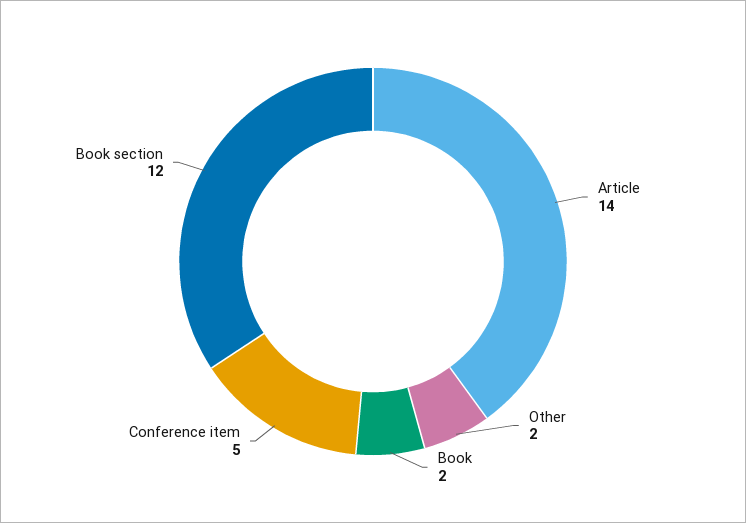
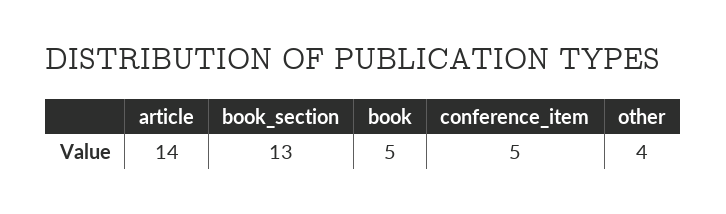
  {
    "Article": 14,
-   "Other": 2,
+   "Other": 4,
-   "Book": 2,
+   "Book": 5,
    "Conference item": 5,
-   "Book section": 12
+   "Book section": 13
  }

